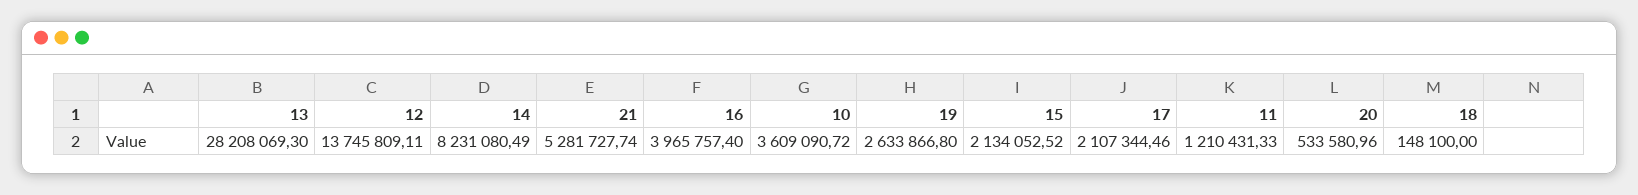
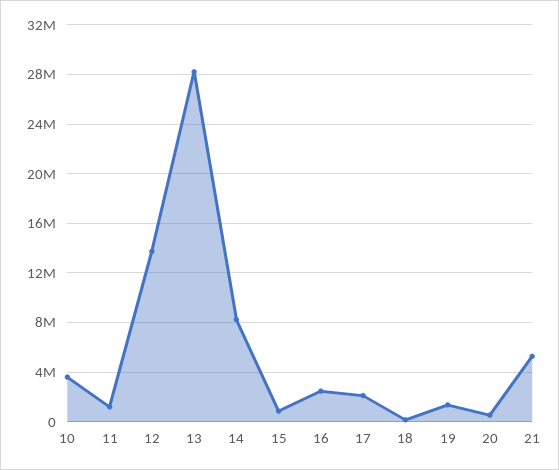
  {
    "13": 28208069.3,
    "12": 13745809.11,
    "14": 8231080.49,
    "21": 5281727.74,
-   "16": 3965757.4,
+   "16": 2500000,
    "10": 3609090.72,
-   "19": 2633866.8,
+   "19": 1500000,
-   "15": 2134052.52,
+   "15": 1000000,
    "17": 2107344.46,
    "11": 1210431.33,
    "20": 533580.96,
    "18": 148100
  }

